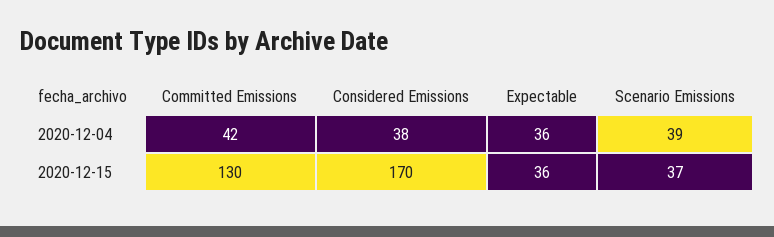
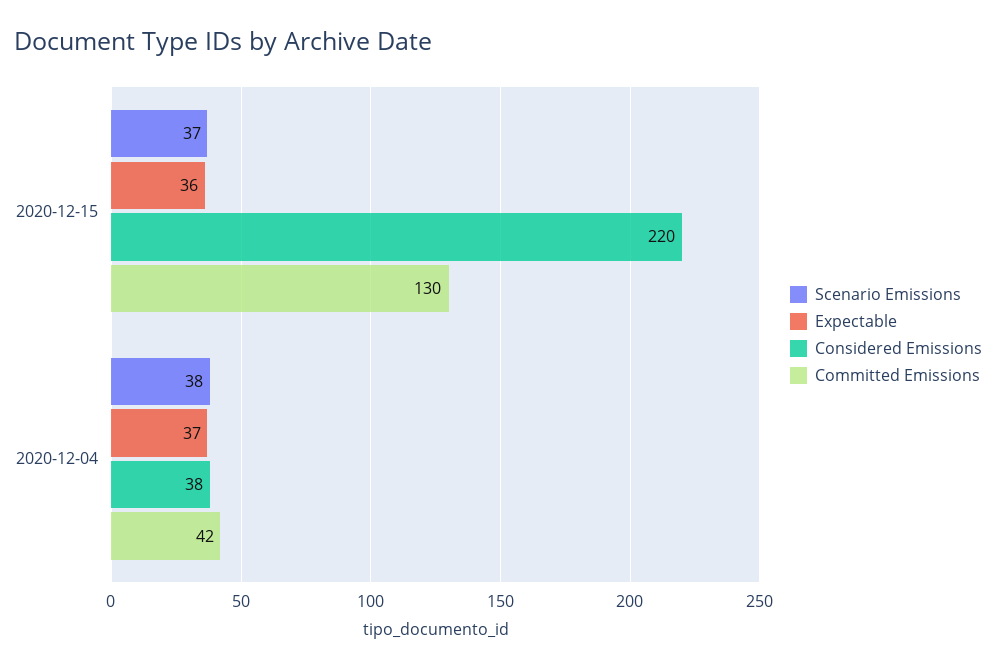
  {
    "Committed Emissions": {
      "2020-12-04": 42,
      "2020-12-15": 130
    },
    "Considered Emissions": {
      "2020-12-04": 38,
-     "2020-12-15": 170
+     "2020-12-15": 220
    },
    "Expectable": {
-     "2020-12-04": 36,
+     "2020-12-04": 37,
      "2020-12-15": 36
    },
    "Scenario Emissions": {
-     "2020-12-04": 39,
+     "2020-12-04": 38,
      "2020-12-15": 37
    }
  }

